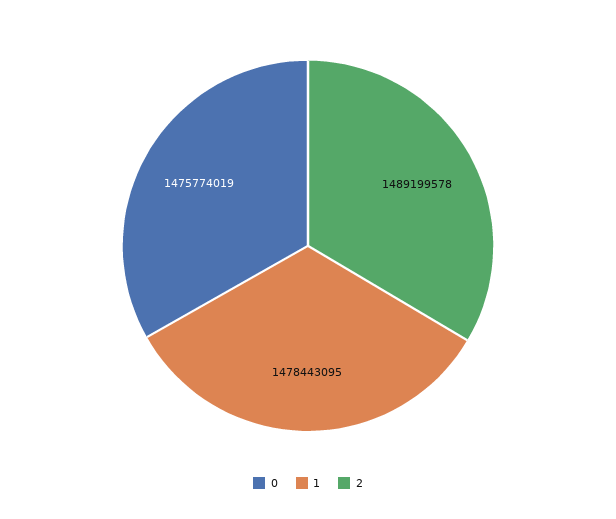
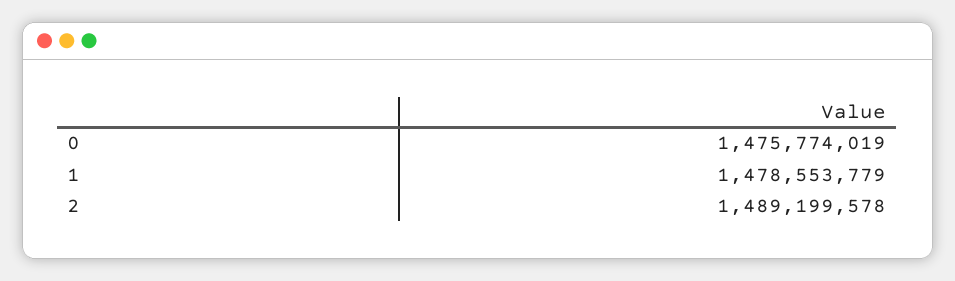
  {
    "0": 1475774019,
-   "1": 1478443095,
+   "1": 1478553779,
    "2": 1489199578
  }

